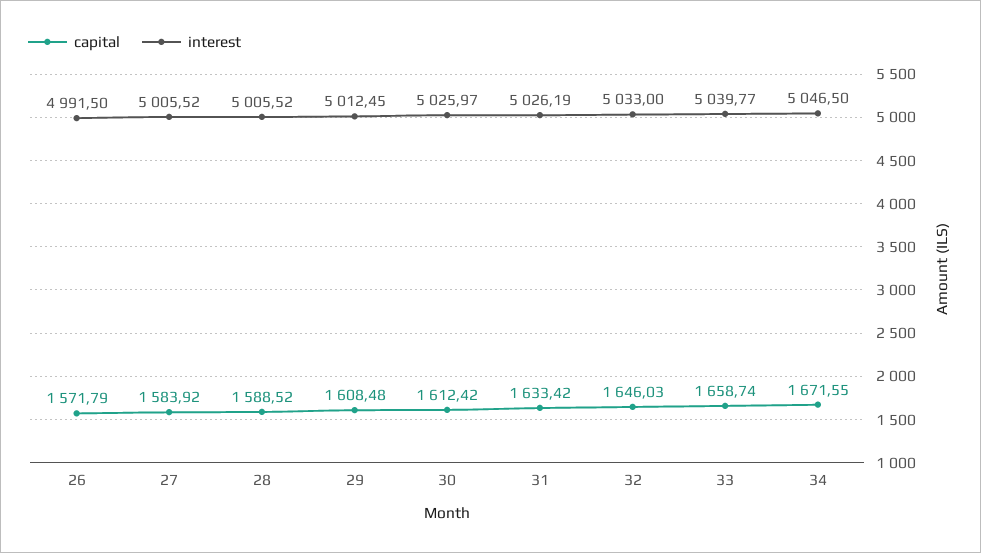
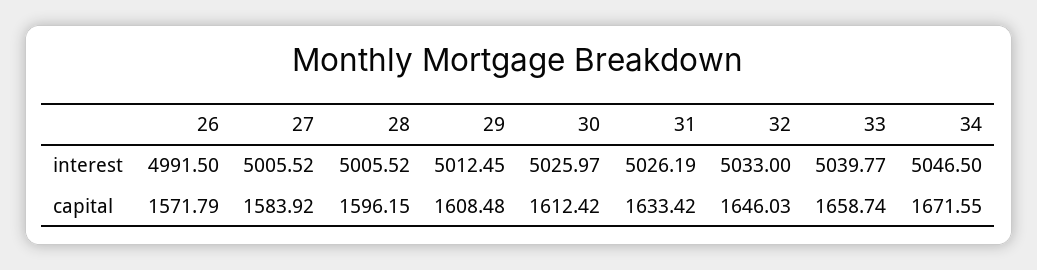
  {
    "capital": {
      "26": 1571.79,
      "27": 1583.92,
-     "28": 1588.52,
+     "28": 1596.15,
      "29": 1608.48,
      "30": 1612.42,
      "31": 1633.42,
      "32": 1646.03,
      "33": 1658.74,
      "34": 1671.55
    },
    "interest": {
      "26": 4991.5,
      "27": 5005.52,
      "28": 5005.52,
      "29": 5012.45,
      "30": 5025.97,
      "31": 5026.19,
      "32": 5033,
      "33": 5039.77,
      "34": 5046.5
    }
  }

